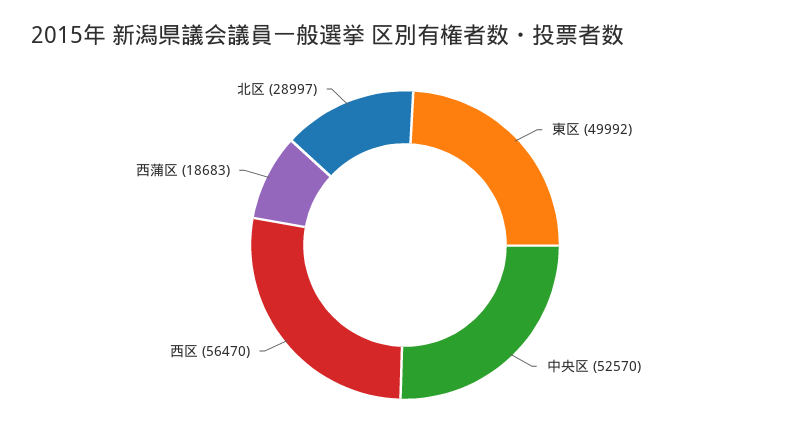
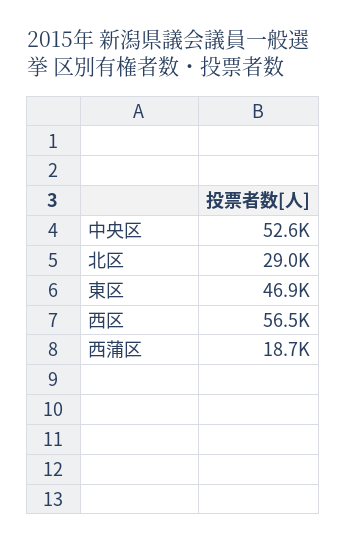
  {
-   "東区": 49992,
+   "東区": 46900,
    "中央区": 52570,
    "西区": 56470,
    "西蒲区": 18683,
    "北区": 28997
  }

